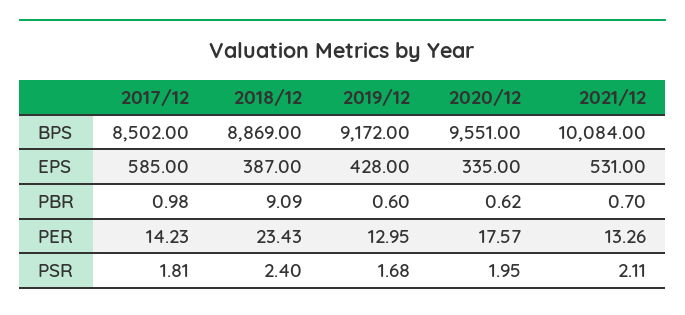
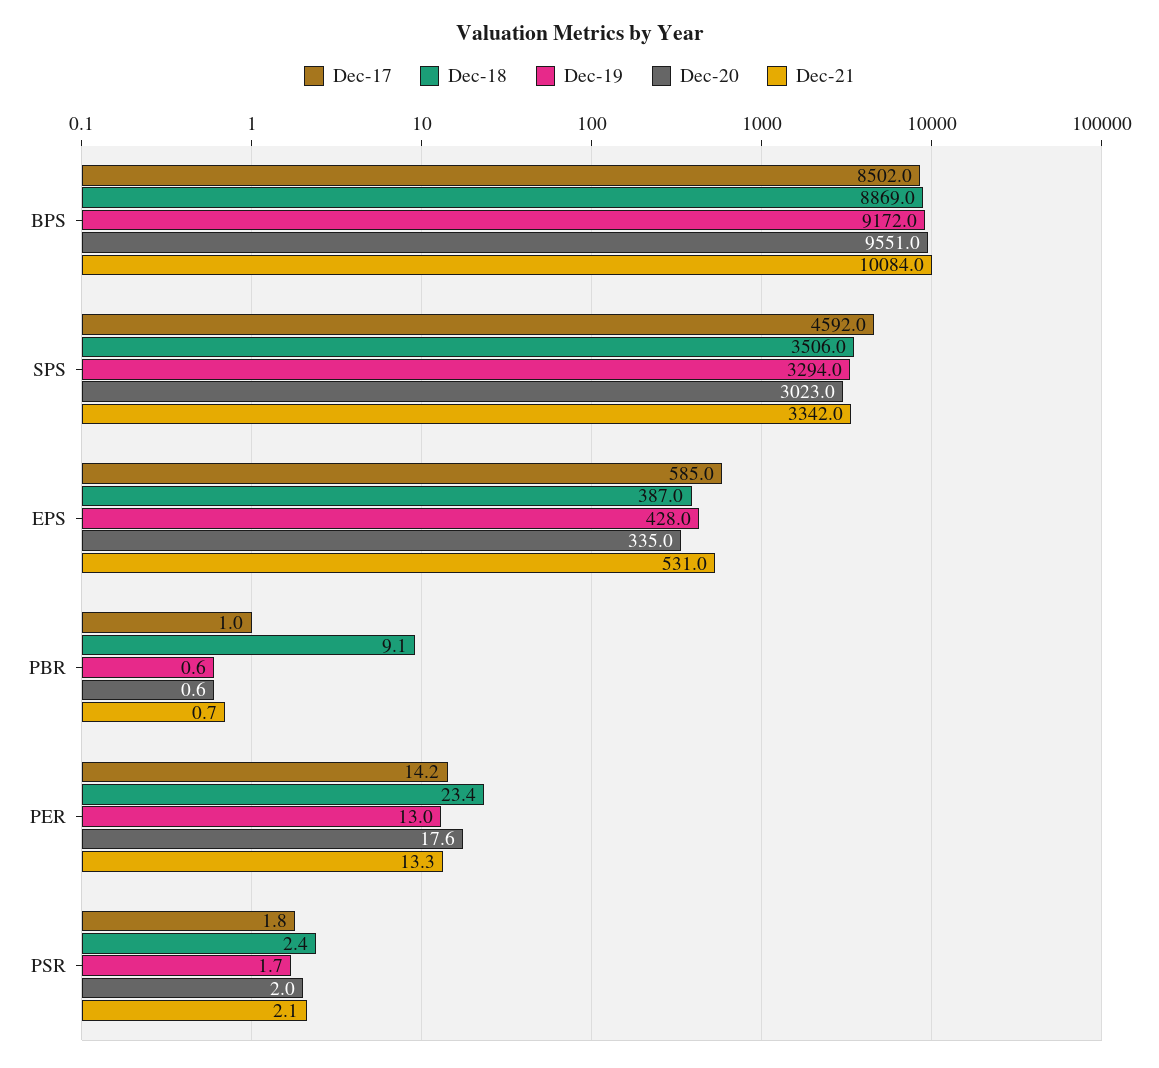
  {
    "2017/12": {
      "BPS": 8502,
      "EPS": 585,
      "PBR": 0.98,
      "PER": 14.23,
-     "PSR": 1.81
+     "PSR": 1.81,
+     "SPS": 4592
    },
    "2018/12": {
      "BPS": 8869,
      "EPS": 387,
      "PBR": 9.09,
      "PER": 23.43,
-     "PSR": 2.4
+     "PSR": 2.4,
+     "SPS": 3506
    },
    "2019/12": {
      "BPS": 9172,
      "EPS": 428,
      "PBR": 0.6,
      "PER": 12.95,
-     "PSR": 1.68
+     "PSR": 1.68,
+     "SPS": 3294
    },
    "2020/12": {
      "BPS": 9551,
      "EPS": 335,
      "PBR": 0.62,
      "PER": 17.57,
-     "PSR": 1.95
+     "PSR": 1.95,
+     "SPS": 3023
    },
    "2021/12": {
      "BPS": 10084,
      "EPS": 531,
      "PBR": 0.7,
      "PER": 13.26,
-     "PSR": 2.11
+     "PSR": 2.11,
+     "SPS": 3342
    }
  }

